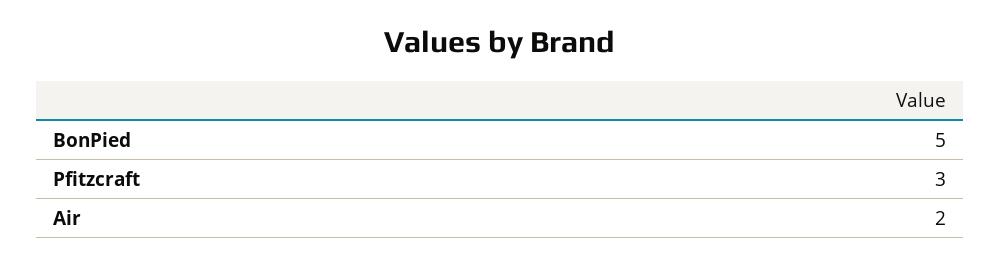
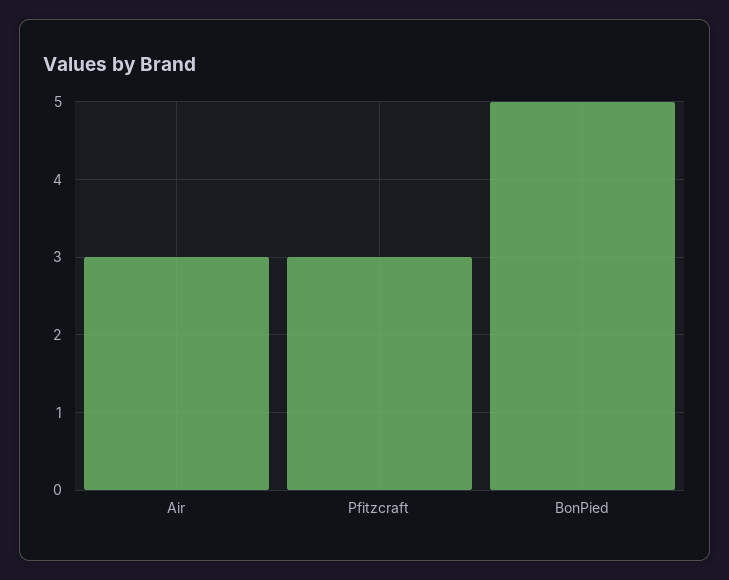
  {
    "BonPied": 5,
    "Pfitzcraft": 3,
-   "Air": 2
+   "Air": 3
  }

